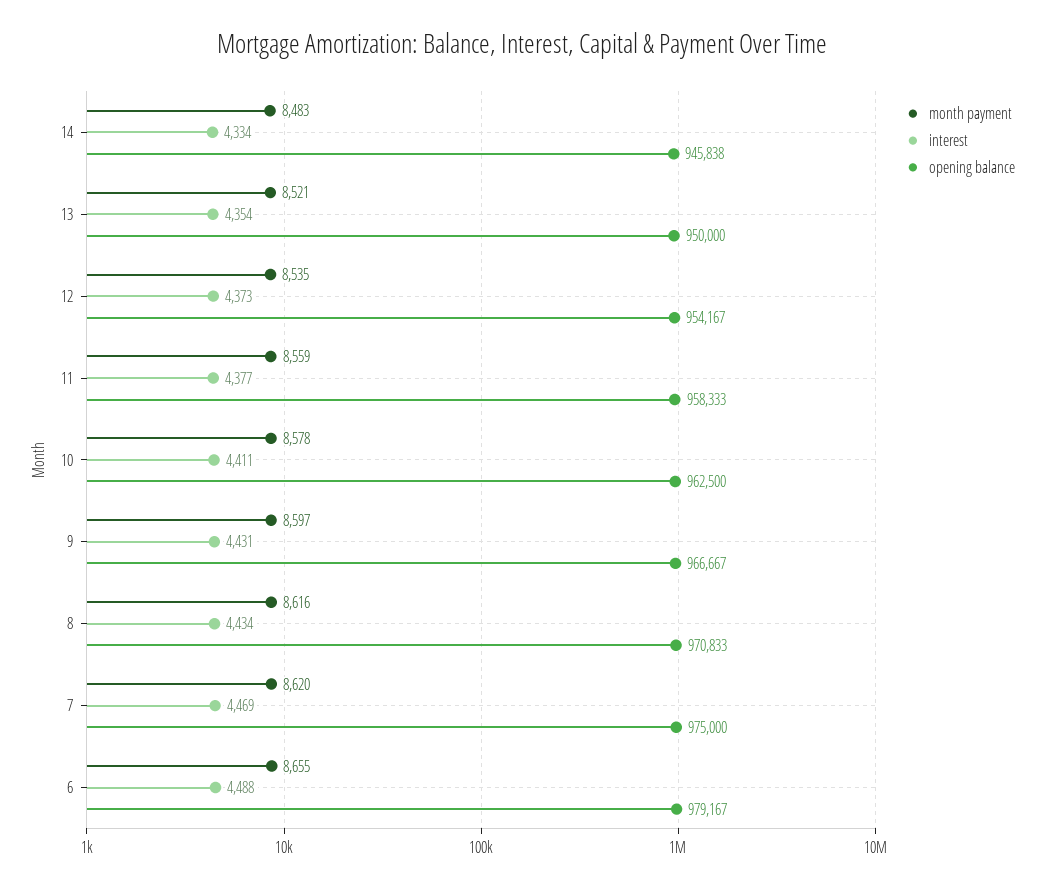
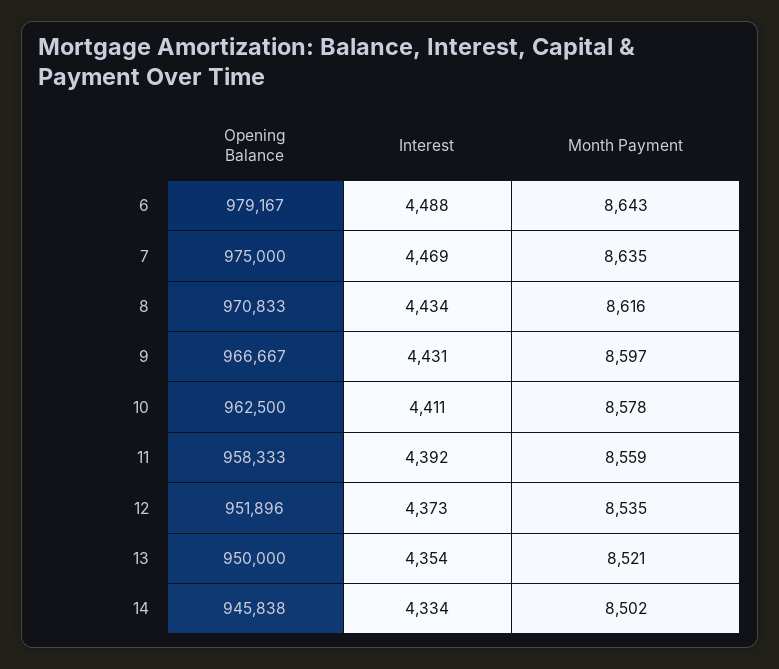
  {
    "month payment": {
-     "14": 8483,
+     "14": 8502,
      "13": 8521,
      "12": 8535,
      "11": 8559,
      "10": 8578,
      "9": 8597,
      "8": 8616,
-     "7": 8620,
+     "7": 8635,
-     "6": 8655
+     "6": 8643
    },
    "interest": {
      "14": 4334,
      "13": 4354,
      "12": 4373,
-     "11": 4377,
+     "11": 4392,
      "10": 4411,
      "9": 4431,
      "8": 4434,
      "7": 4469,
      "6": 4488
    },
    "opening balance": {
      "14": 945838,
      "13": 950000,
-     "12": 954167,
+     "12": 951896,
      "11": 958333,
      "10": 962500,
      "9": 966667,
      "8": 970833,
      "7": 975000,
      "6": 979167
    }
  }

